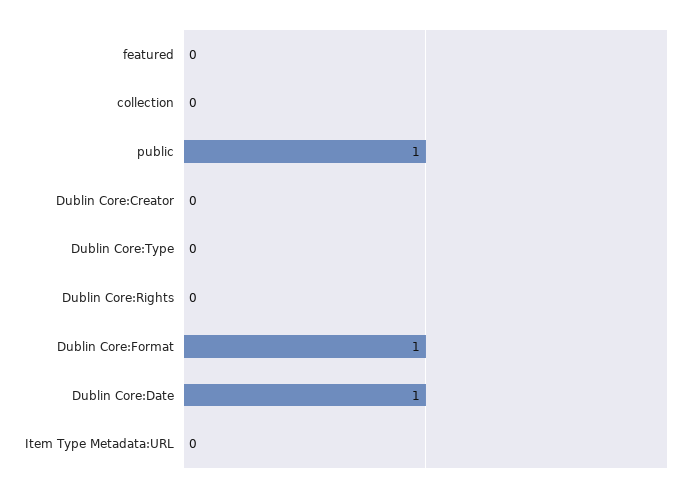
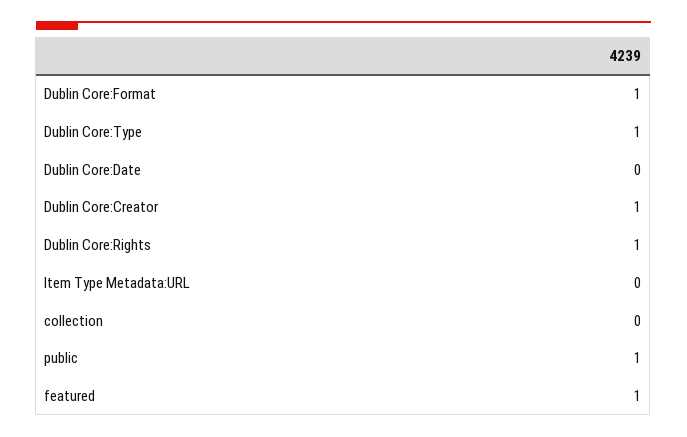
  {
-   "featured": 0,
+   "featured": 1,
    "collection": 0,
    "public": 1,
-   "Dublin Core:Creator": 0,
+   "Dublin Core:Creator": 1,
-   "Dublin Core:Type": 0,
+   "Dublin Core:Type": 1,
-   "Dublin Core:Rights": 0,
+   "Dublin Core:Rights": 1,
    "Dublin Core:Format": 1,
-   "Dublin Core:Date": 1,
+   "Dublin Core:Date": 0,
    "Item Type Metadata:URL": 0
  }

